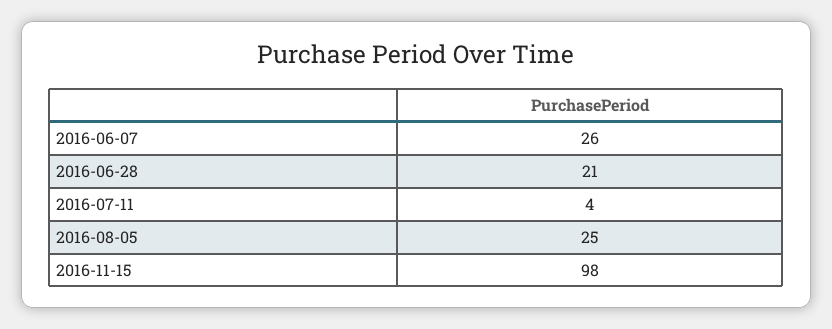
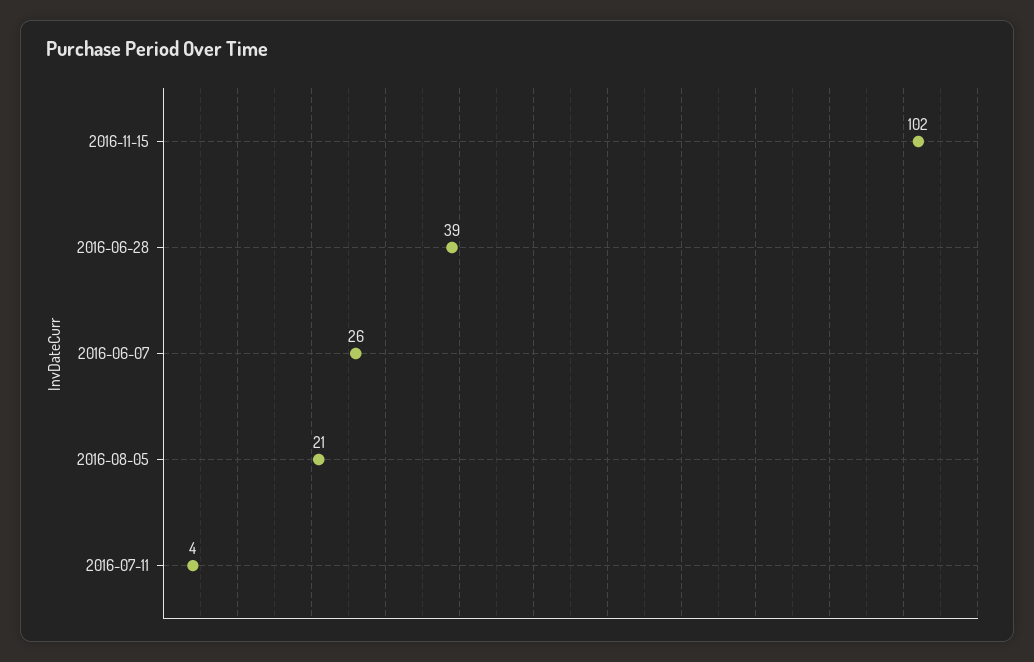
  {
    "2016-06-07": 26,
-   "2016-06-28": 21,
+   "2016-06-28": 39,
    "2016-07-11": 4,
-   "2016-08-05": 25,
+   "2016-08-05": 21,
-   "2016-11-15": 98
+   "2016-11-15": 102
  }

